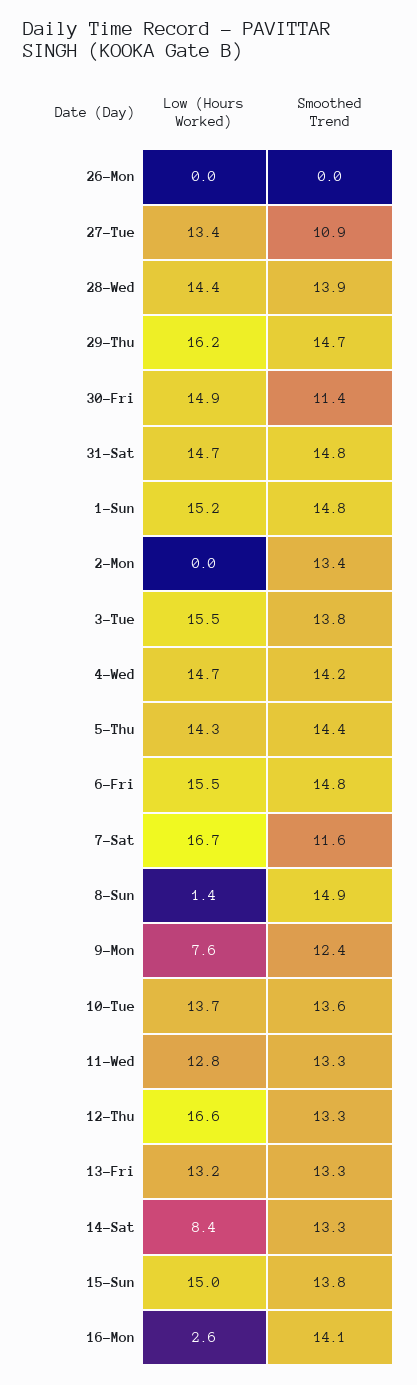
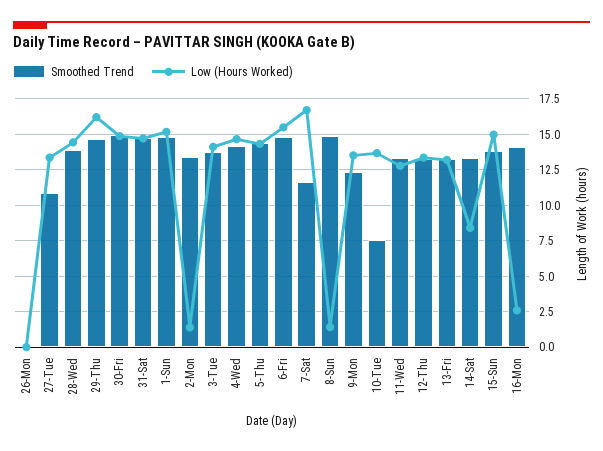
  {
    "Low (Hours Worked)": {
      "26-Mon": 0,
      "27-Tue": 13.4,
      "28-Wed": 14.4,
      "29-Thu": 16.2,
      "30-Fri": 14.9,
      "31-Sat": 14.7,
      "1-Sun": 15.2,
-     "2-Mon": 0,
+     "2-Mon": 1.5,
-     "3-Tue": 15.5,
+     "3-Tue": 14,
      "4-Wed": 14.7,
      "5-Thu": 14.3,
      "6-Fri": 15.5,
      "7-Sat": 16.7,
      "8-Sun": 1.4,
-     "9-Mon": 7.6,
+     "9-Mon": 13.5,
      "10-Tue": 13.7,
      "11-Wed": 12.8,
-     "12-Thu": 16.6,
+     "12-Thu": 13.5,
      "13-Fri": 13.2,
      "14-Sat": 8.4,
      "15-Sun": 15,
      "16-Mon": 2.6
    },
    "Smoothed Trend": {
      "26-Mon": 0,
      "27-Tue": 10.9,
      "28-Wed": 13.9,
      "29-Thu": 14.7,
-     "30-Fri": 11.4,
+     "30-Fri": 15,
      "31-Sat": 14.8,
      "1-Sun": 14.8,
      "2-Mon": 13.4,
      "3-Tue": 13.8,
      "4-Wed": 14.2,
      "5-Thu": 14.4,
      "6-Fri": 14.8,
      "7-Sat": 11.6,
      "8-Sun": 14.9,
      "9-Mon": 12.4,
-     "10-Tue": 13.6,
+     "10-Tue": 7.5,
      "11-Wed": 13.3,
      "12-Thu": 13.3,
      "13-Fri": 13.3,
      "14-Sat": 13.3,
      "15-Sun": 13.8,
      "16-Mon": 14.1
    }
  }

